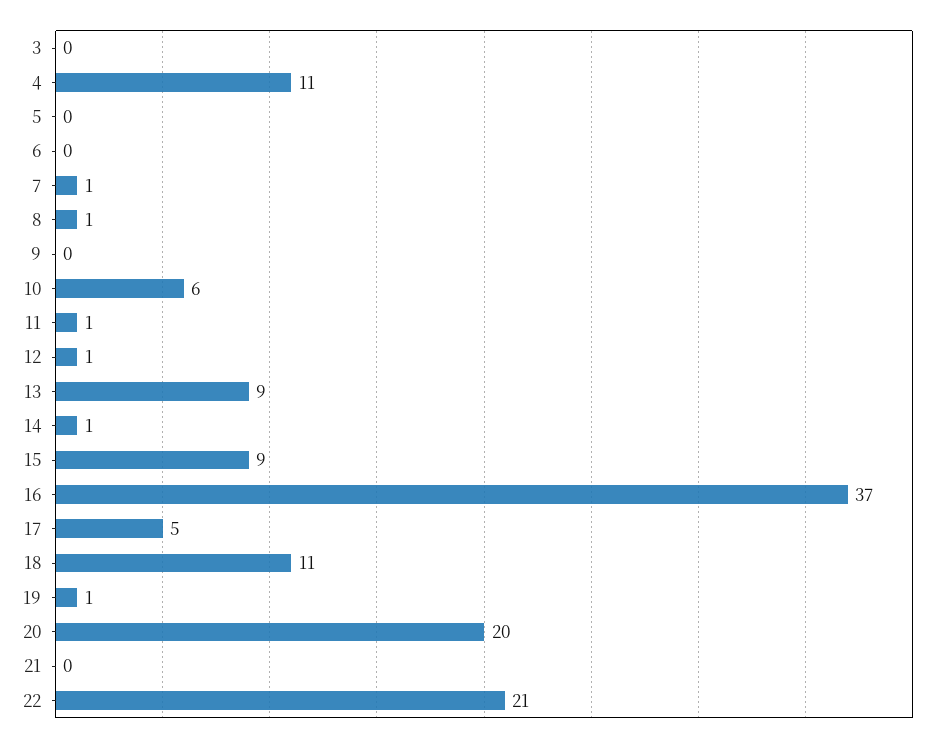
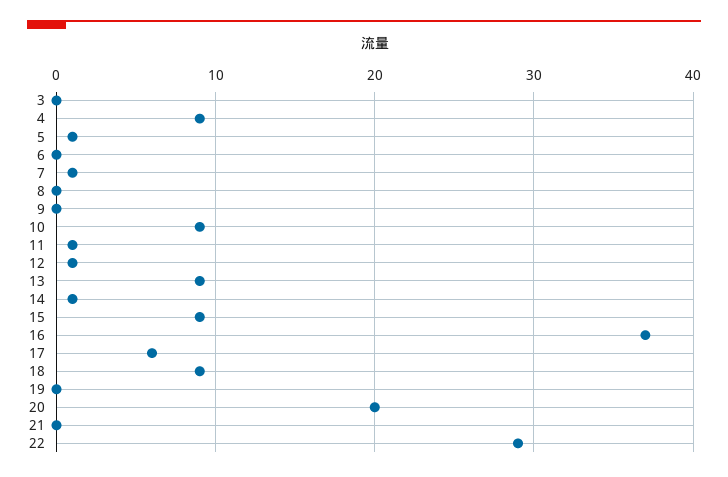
  {
    "3": 0,
-   "4": 11,
+   "4": 9,
-   "5": 0,
+   "5": 1,
    "6": 0,
    "7": 1,
-   "8": 1,
+   "8": 0,
    "9": 0,
-   "10": 6,
+   "10": 9,
    "11": 1,
    "12": 1,
    "13": 9,
    "14": 1,
    "15": 9,
    "16": 37,
-   "17": 5,
+   "17": 6,
-   "18": 11,
+   "18": 9,
-   "19": 1,
+   "19": 0,
    "20": 20,
    "21": 0,
-   "22": 21
+   "22": 29
  }

